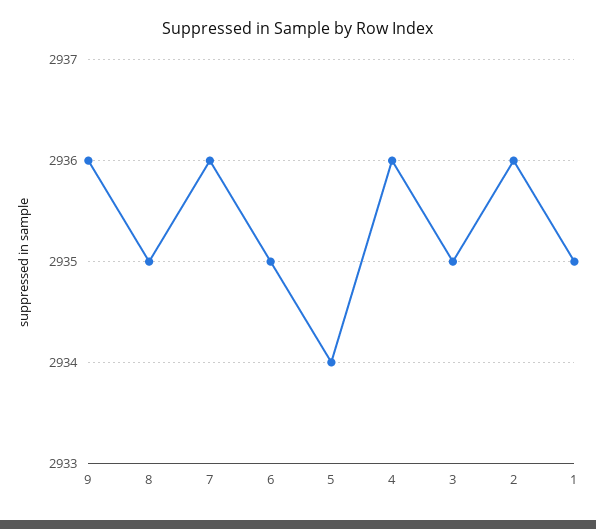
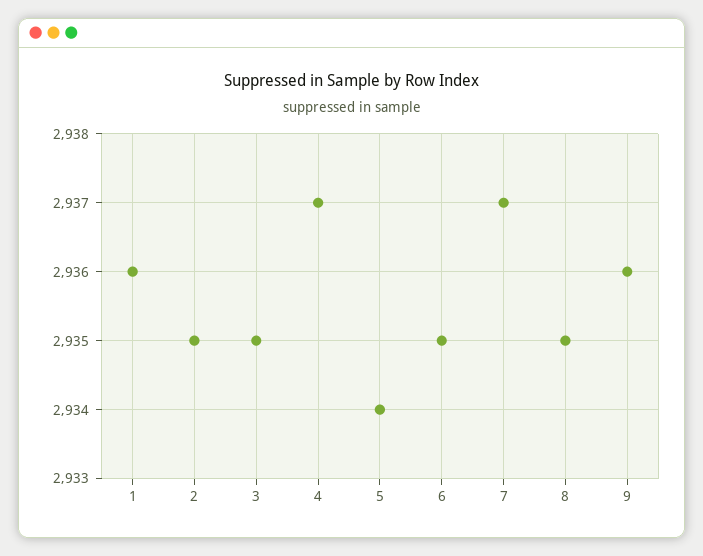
  {
    "9": 2936,
    "8": 2935,
-   "7": 2936,
+   "7": 2937,
    "6": 2935,
    "5": 2934,
-   "4": 2936,
+   "4": 2937,
    "3": 2935,
-   "2": 2936,
+   "2": 2935,
-   "1": 2935
+   "1": 2936
  }

